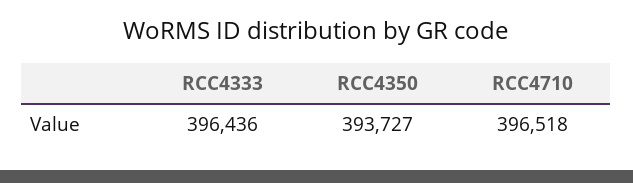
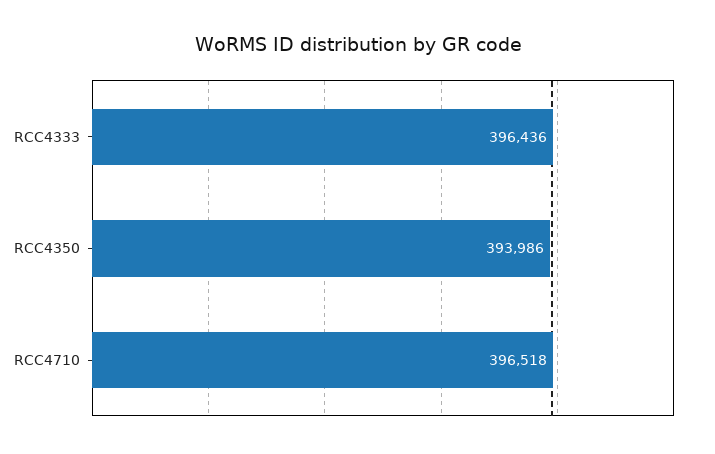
  {
    "RCC4333": 396436,
-   "RCC4350": 393727,
+   "RCC4350": 393986,
    "RCC4710": 396518
  }

